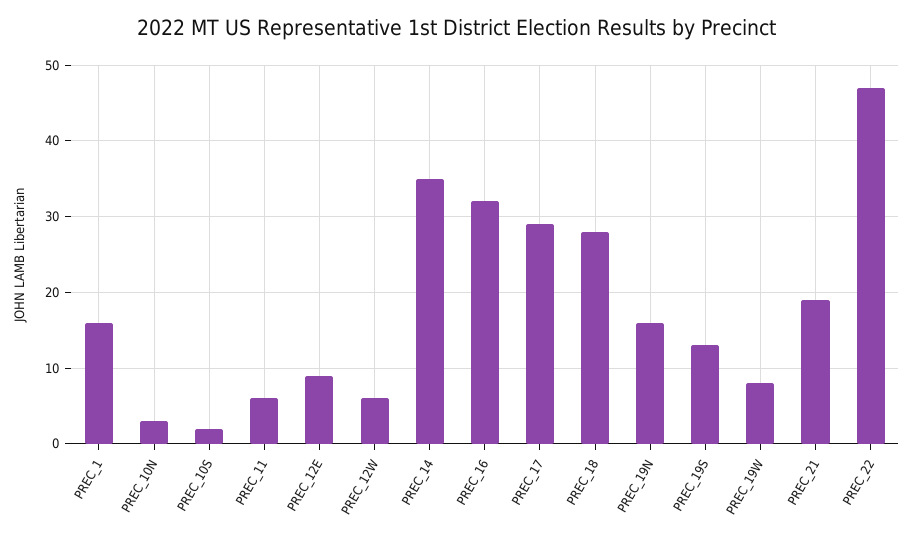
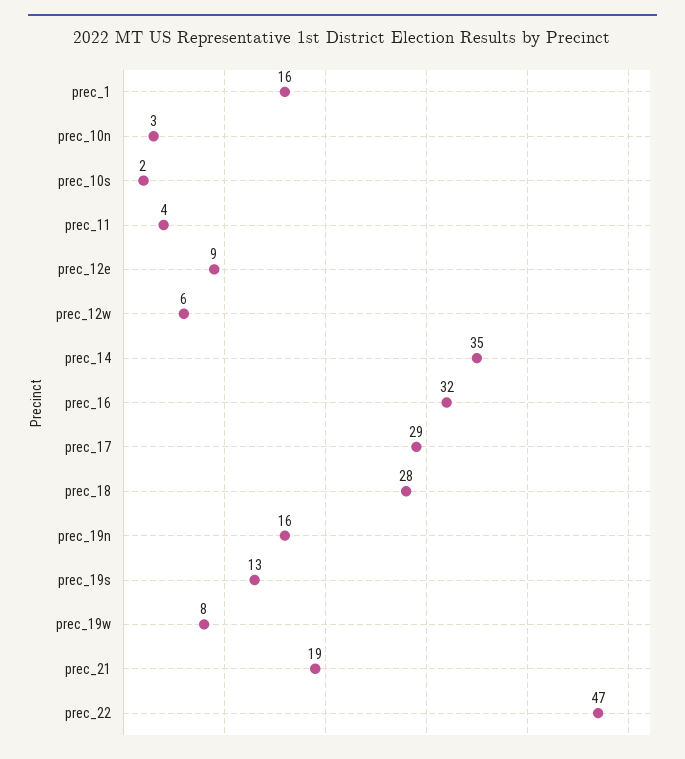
  {
    "PREC_1": 16,
    "PREC_10N": 3,
    "PREC_10S": 2,
-   "PREC_11": 6,
+   "PREC_11": 4,
    "PREC_12E": 9,
    "PREC_12W": 6,
    "PREC_14": 35,
    "PREC_16": 32,
    "PREC_17": 29,
    "PREC_18": 28,
    "PREC_19N": 16,
    "PREC_19S": 13,
    "PREC_19W": 8,
    "PREC_21": 19,
    "PREC_22": 47
  }

